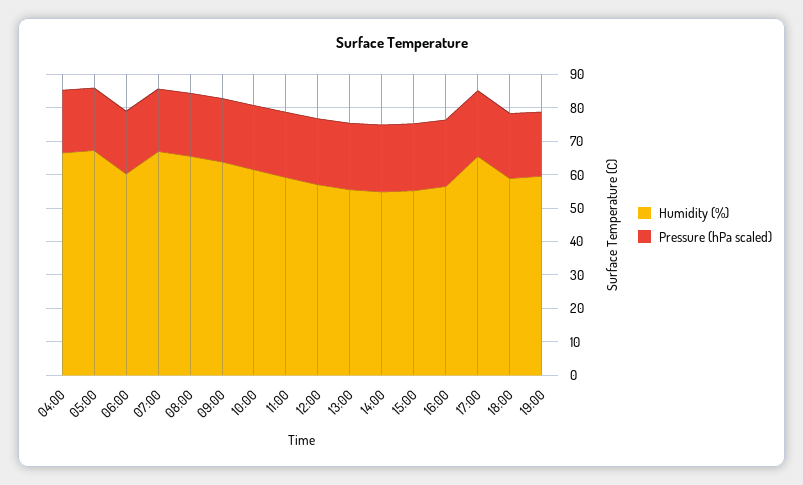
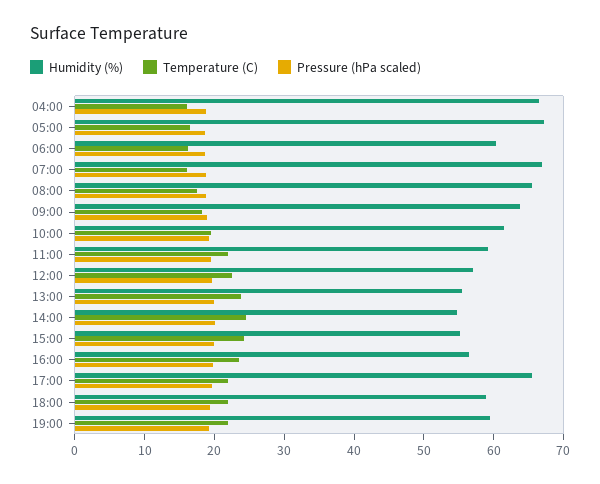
  {
    "Humidity (%)": {
      "04:00": 66,
      "05:00": 68,
      "06:00": 60,
      "07:00": 66,
      "08:00": 66,
      "09:00": 64,
      "10:00": 62,
      "11:00": 60,
      "12:00": 58,
      "13:00": 56,
      "14:00": 54,
      "15:00": 56,
      "16:00": 56,
      "17:00": 66,
      "18:00": 58,
      "19:00": 60
    },
    "Pressure (hPa scaled)": {
      "04:00": 18,
      "05:00": 18,
      "06:00": 18,
      "07:00": 18,
      "08:00": 18,
      "09:00": 20,
      "10:00": 20,
      "11:00": 20,
      "12:00": 20,
      "13:00": 20,
      "14:00": 20,
      "15:00": 20,
      "16:00": 20,
      "17:00": 20,
      "18:00": 20,
      "19:00": 20
-   }
+   },
+   "Temperature (C)": {
+     "04:00": 16,
+     "05:00": 16,
+     "06:00": 16,
+     "07:00": 16,
+     "08:00": 18,
+     "09:00": 18,
+     "10:00": 20,
+     "11:00": 22,
+     "12:00": 22,
+     "13:00": 24,
+     "14:00": 24,
+     "15:00": 24,
+     "16:00": 24,
+     "17:00": 22,
+     "18:00": 22,
+     "19:00": 22
+   }
  }

